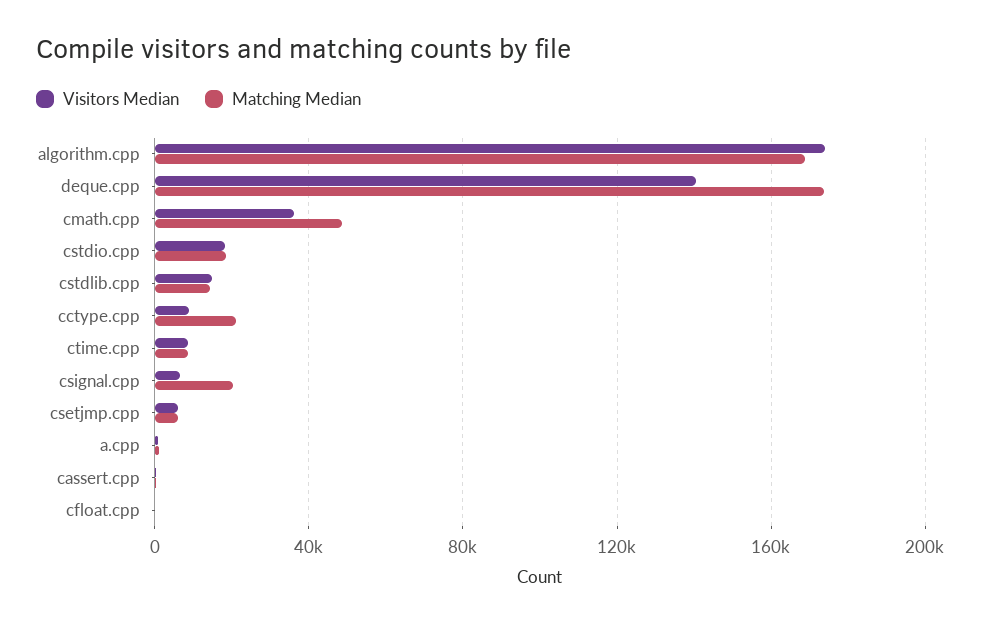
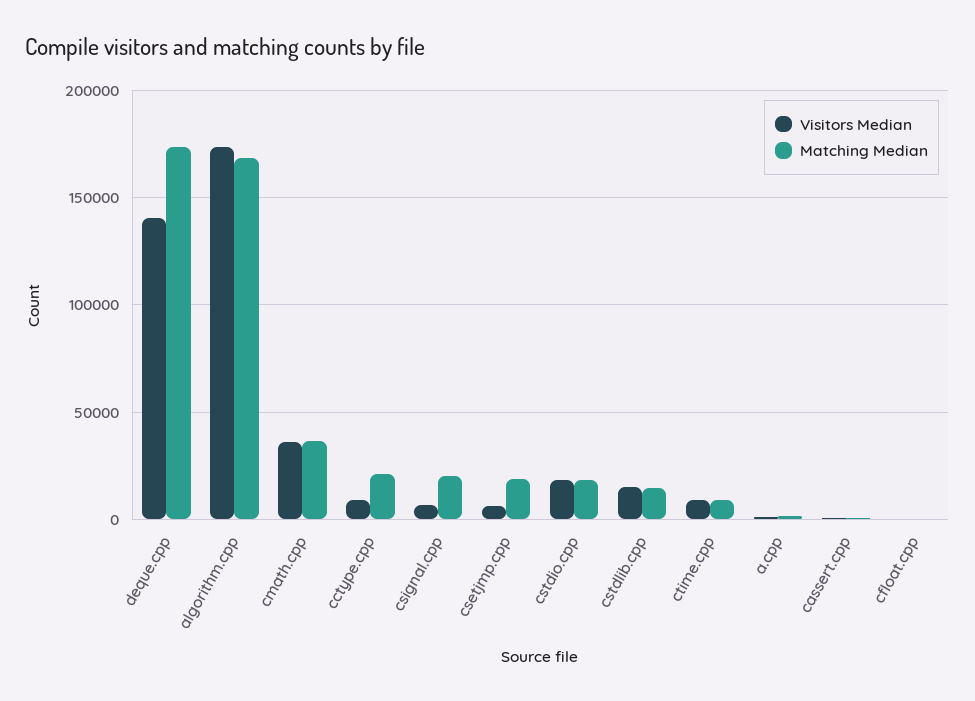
  {
    "Visitors Median": {
      "algorithm.cpp": 175000,
      "deque.cpp": 140000,
      "cmath.cpp": 35000,
      "cstdio.cpp": 20000,
      "cstdlib.cpp": 15000,
      "cctype.cpp": 10000,
      "ctime.cpp": 10000,
      "csignal.cpp": 5000,
      "csetjmp.cpp": 5000,
      "a.cpp": 0,
      "cassert.cpp": 0,
      "cfloat.cpp": 0
    },
    "Matching Median": {
      "algorithm.cpp": 170000,
      "deque.cpp": 175000,
-     "cmath.cpp": 50000,
+     "cmath.cpp": 35000,
      "cstdio.cpp": 20000,
      "cstdlib.cpp": 15000,
      "cctype.cpp": 20000,
      "ctime.cpp": 10000,
      "csignal.cpp": 20000,
-     "csetjmp.cpp": 5000,
+     "csetjmp.cpp": 20000,
      "a.cpp": 0,
      "cassert.cpp": 0,
      "cfloat.cpp": 0
    }
  }

